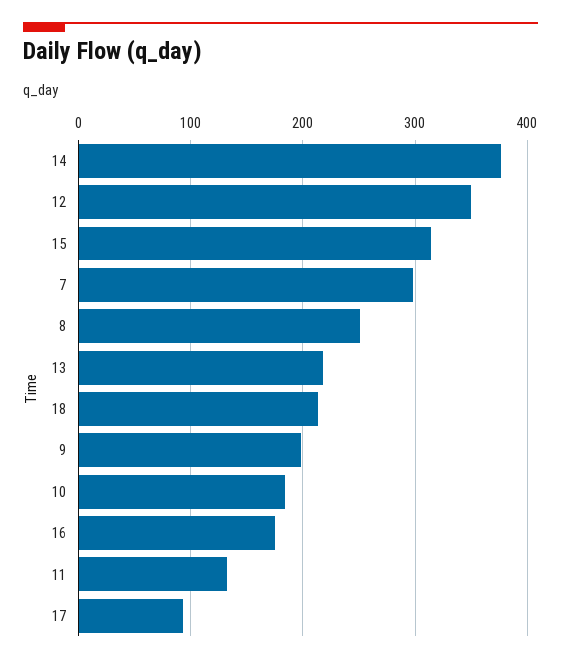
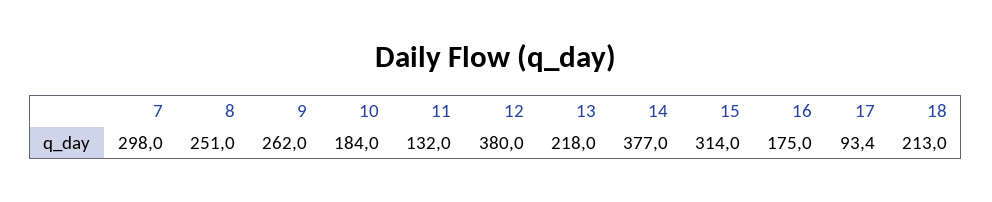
  {
    "14": 377,
-   "12": 350,
+   "12": 380,
    "15": 314,
    "7": 298,
    "8": 251,
    "13": 218,
    "18": 213,
-   "9": 200,
+   "9": 262,
    "10": 184,
    "16": 175,
    "11": 132,
    "17": 93.4
  }

